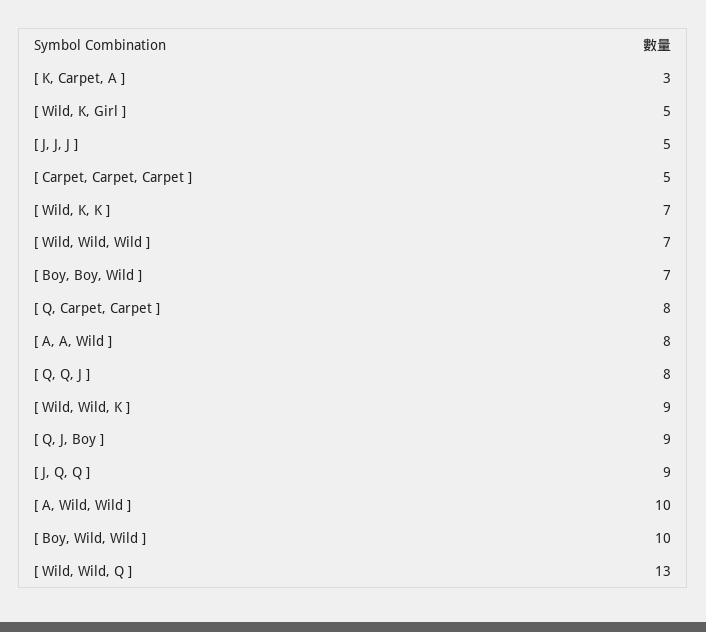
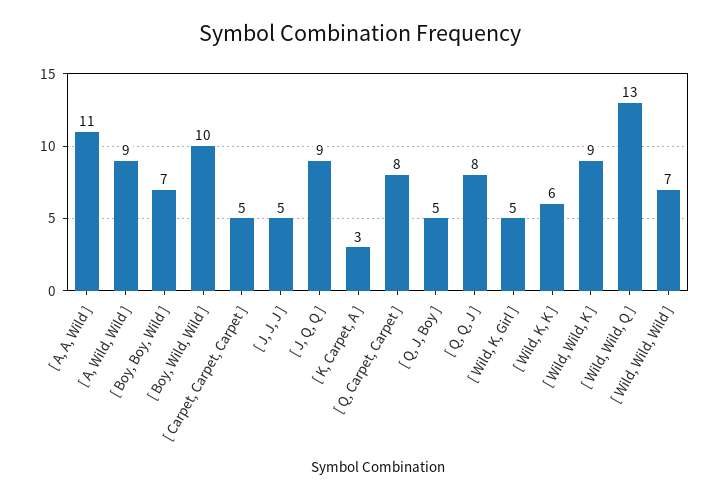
  {
    "[ K, Carpet, A ]": 3,
    "[ Wild, K, Girl ]": 5,
    "[ J, J, J ]": 5,
    "[ Carpet, Carpet, Carpet ]": 5,
-   "[ Wild, K, K ]": 7,
+   "[ Wild, K, K ]": 6,
    "[ Wild, Wild, Wild ]": 7,
    "[ Boy, Boy, Wild ]": 7,
    "[ Q, Carpet, Carpet ]": 8,
-   "[ A, A, Wild ]": 8,
+   "[ A, A, Wild ]": 11,
    "[ Q, Q, J ]": 8,
    "[ Wild, Wild, K ]": 9,
-   "[ Q, J, Boy ]": 9,
+   "[ Q, J, Boy ]": 5,
    "[ J, Q, Q ]": 9,
-   "[ A, Wild, Wild ]": 10,
+   "[ A, Wild, Wild ]": 9,
    "[ Boy, Wild, Wild ]": 10,
    "[ Wild, Wild, Q ]": 13
  }

